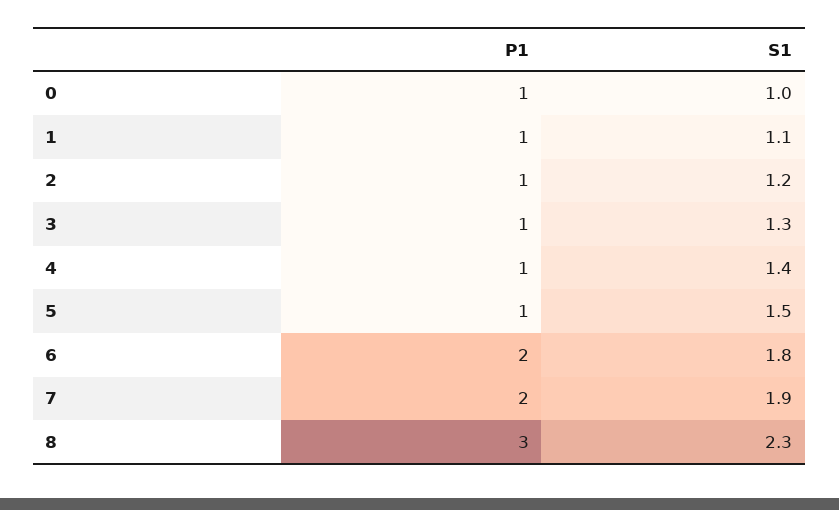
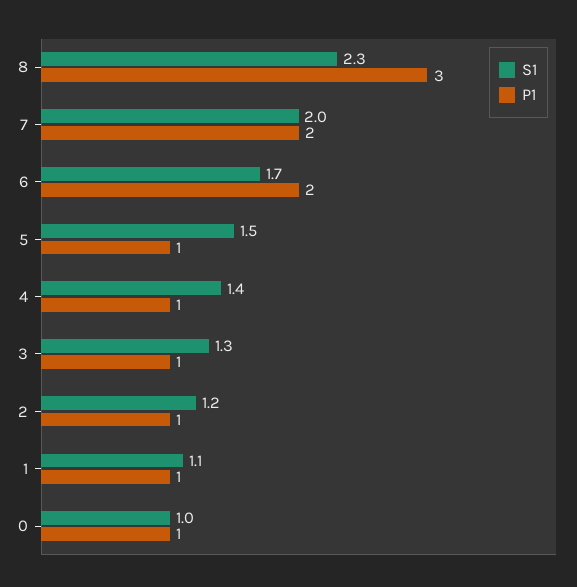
  {
    "P1": {
      "0": 1,
      "1": 1,
      "2": 1,
      "3": 1,
      "4": 1,
      "5": 1,
      "6": 2,
      "7": 2,
      "8": 3
    },
    "S1": {
      "0": 1,
      "1": 1.1,
      "2": 1.2,
      "3": 1.3,
      "4": 1.4,
      "5": 1.5,
-     "6": 1.8,
+     "6": 1.7,
-     "7": 1.9,
+     "7": 2,
      "8": 2.3
    }
  }

